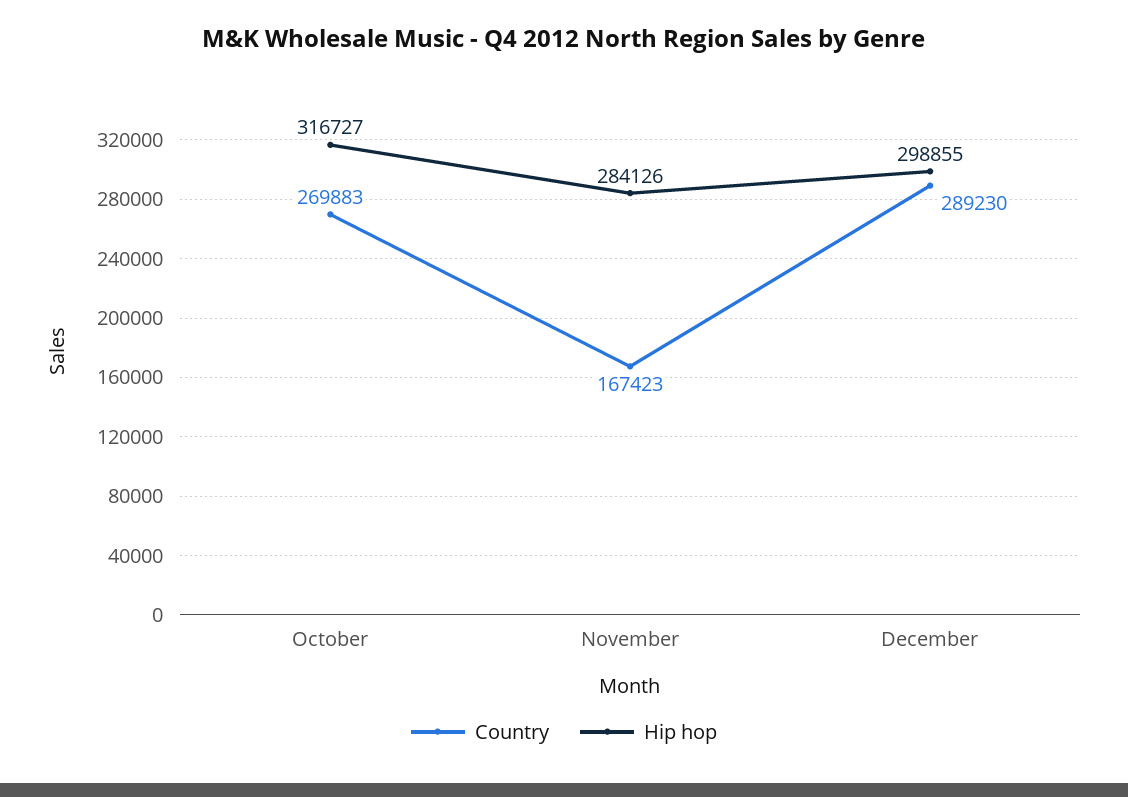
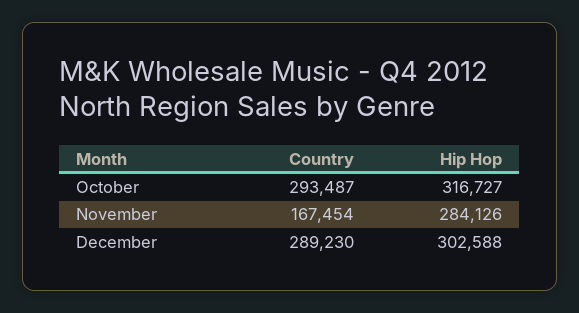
  {
    "Country": {
-     "October": 269883,
+     "October": 293487,
-     "November": 167423,
+     "November": 167454,
      "December": 289230
    },
    "Hip hop": {
      "October": 316727,
      "November": 284126,
-     "December": 298855
+     "December": 302588
    }
  }

